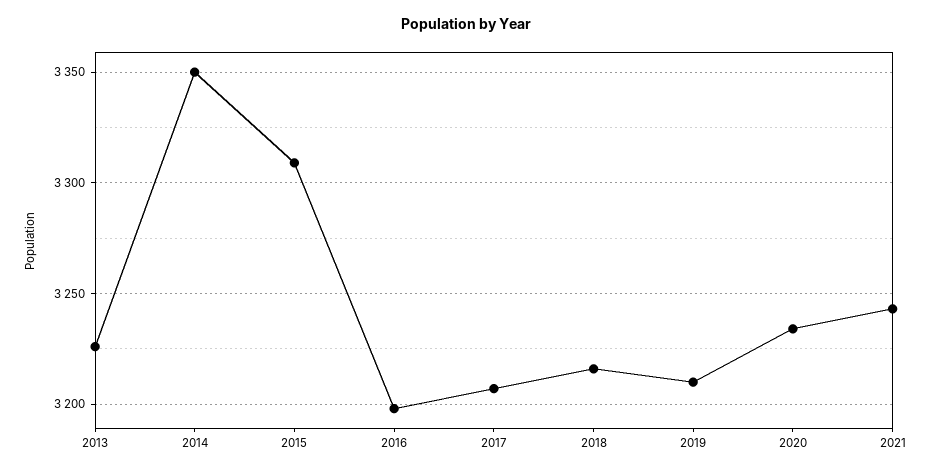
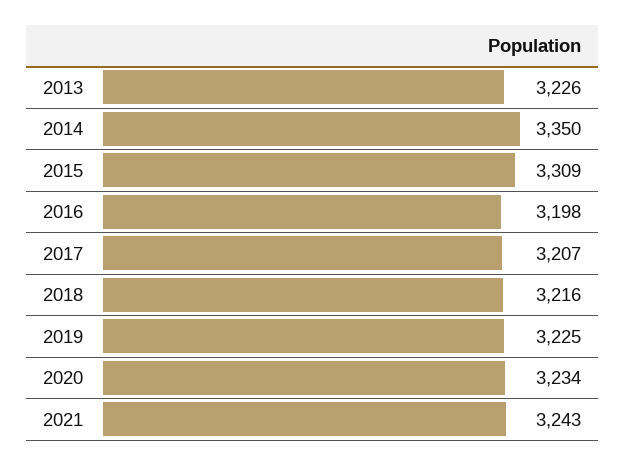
  {
    "2013": 3226,
    "2014": 3350,
    "2015": 3309,
    "2016": 3198,
    "2017": 3207,
    "2018": 3216,
-   "2019": 3210,
+   "2019": 3225,
    "2020": 3234,
    "2021": 3243
  }

